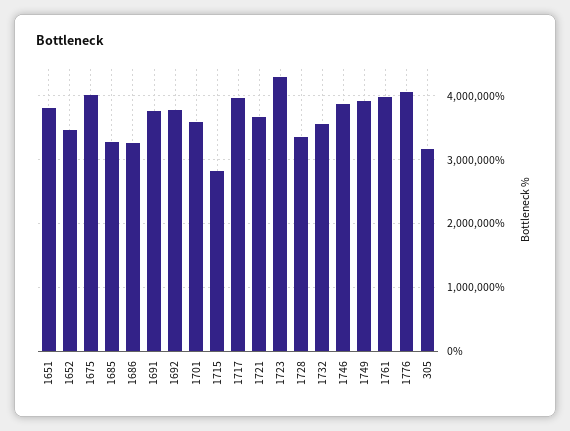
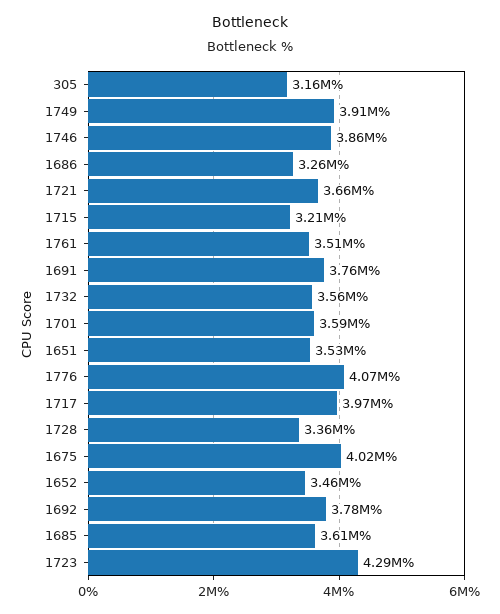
  {
-   "1651": 3800000,
+   "1651": 3530000,
    "1652": 3460000,
    "1675": 4020000,
-   "1685": 3300000,
+   "1685": 3610000,
    "1686": 3260000,
    "1691": 3760000,
    "1692": 3780000,
    "1701": 3590000,
-   "1715": 2800000,
+   "1715": 3210000,
    "1717": 3970000,
    "1721": 3660000,
    "1723": 4290000,
    "1728": 3360000,
    "1732": 3560000,
    "1746": 3860000,
    "1749": 3910000,
-   "1761": 4000000,
+   "1761": 3510000,
    "1776": 4070000,
    "305": 3160000
  }

